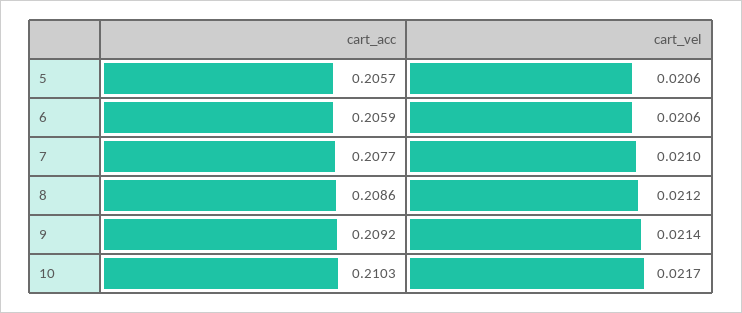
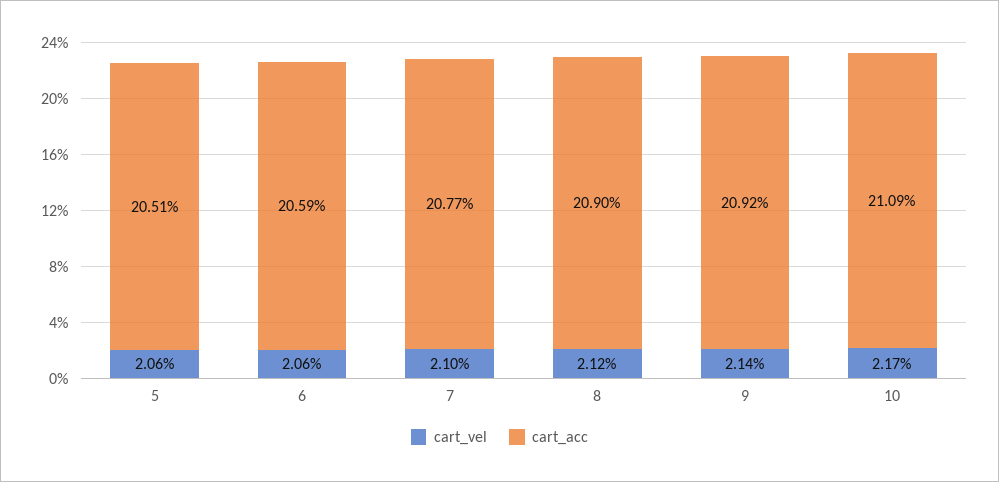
  {
    "cart_acc": {
-     "5": 0.2057,
+     "5": 0.2051,
      "6": 0.2059,
      "7": 0.2077,
-     "8": 0.2086,
+     "8": 0.209,
      "9": 0.2092,
-     "10": 0.2103
+     "10": 0.2109
    },
    "cart_vel": {
      "5": 0.0206,
      "6": 0.0206,
      "7": 0.021,
      "8": 0.0212,
      "9": 0.0214,
      "10": 0.0217
    }
  }

